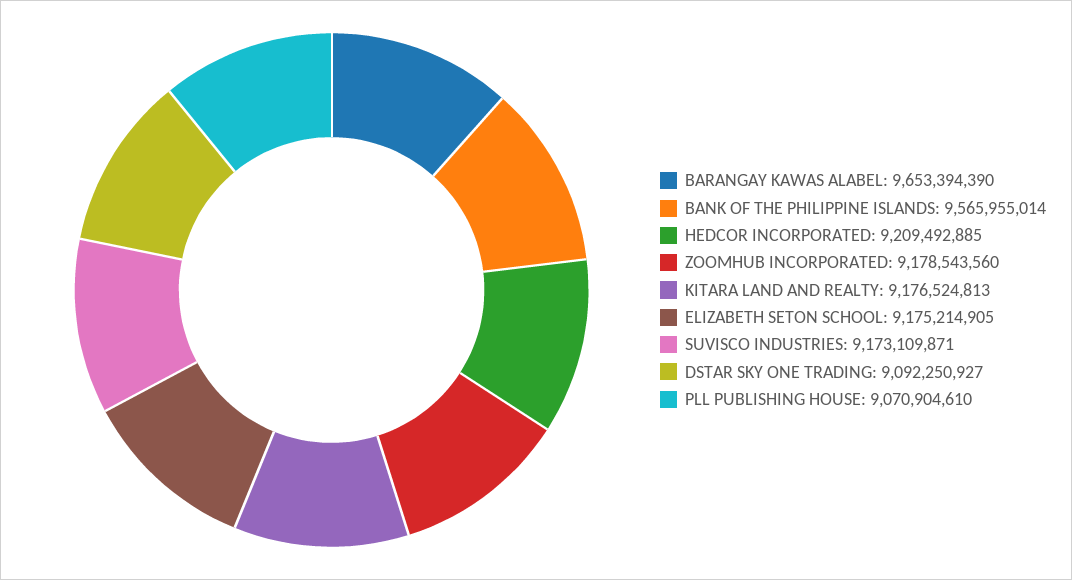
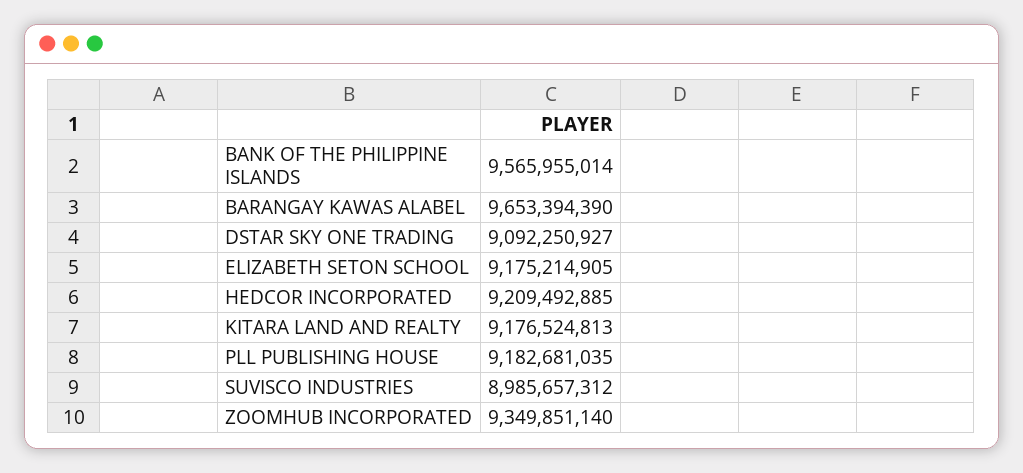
  {
    "BARANGAY KAWAS ALABEL": 9653394390,
    "BANK OF THE PHILIPPINE ISLANDS": 9565955014,
    "HEDCOR INCORPORATED": 9209492885,
-   "ZOOMHUB INCORPORATED": 9178543560,
+   "ZOOMHUB INCORPORATED": 9349851140,
    "KITARA LAND AND REALTY": 9176524813,
    "ELIZABETH SETON SCHOOL": 9175214905,
-   "SUVISCO INDUSTRIES": 9173109871,
+   "SUVISCO INDUSTRIES": 8985657312,
    "DSTAR SKY ONE TRADING": 9092250927,
-   "PLL PUBLISHING HOUSE": 9070904610
+   "PLL PUBLISHING HOUSE": 9182681035
  }

